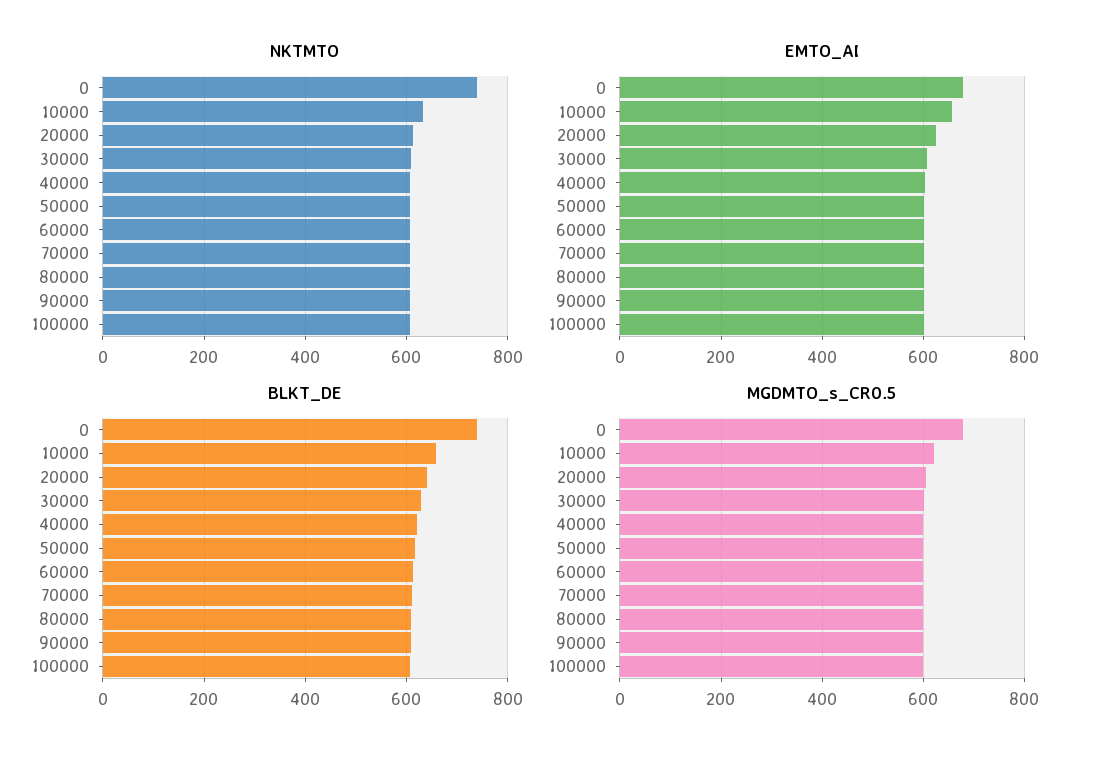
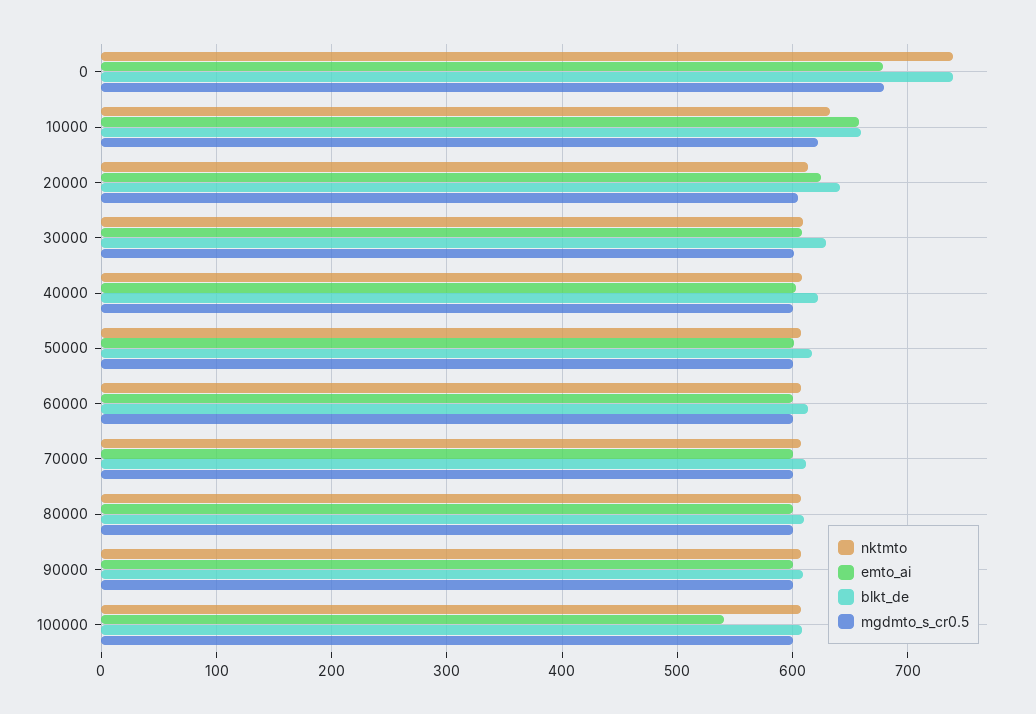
  {
    "NKTMTO": {
      "0": 740,
      "10000": 630,
      "20000": 610,
      "30000": 610,
      "40000": 610,
      "50000": 610,
      "60000": 610,
      "70000": 610,
      "80000": 610,
      "90000": 610,
      "100000": 610
    },
    "EMTO_AI": {
      "0": 680,
      "10000": 660,
      "20000": 630,
      "30000": 610,
      "40000": 600,
      "50000": 600,
      "60000": 600,
      "70000": 600,
      "80000": 600,
      "90000": 600,
-     "100000": 600
+     "100000": 540
    },
    "BLKT_DE": {
      "0": 740,
      "10000": 660,
      "20000": 640,
      "30000": 630,
      "40000": 620,
      "50000": 620,
      "60000": 610,
      "70000": 610,
      "80000": 610,
      "90000": 610,
      "100000": 610
    },
    "MGDMTO_s_CR0.5": {
      "0": 680,
      "10000": 620,
      "20000": 600,
      "30000": 600,
      "40000": 600,
      "50000": 600,
      "60000": 600,
      "70000": 600,
      "80000": 600,
      "90000": 600,
      "100000": 600
    }
  }

